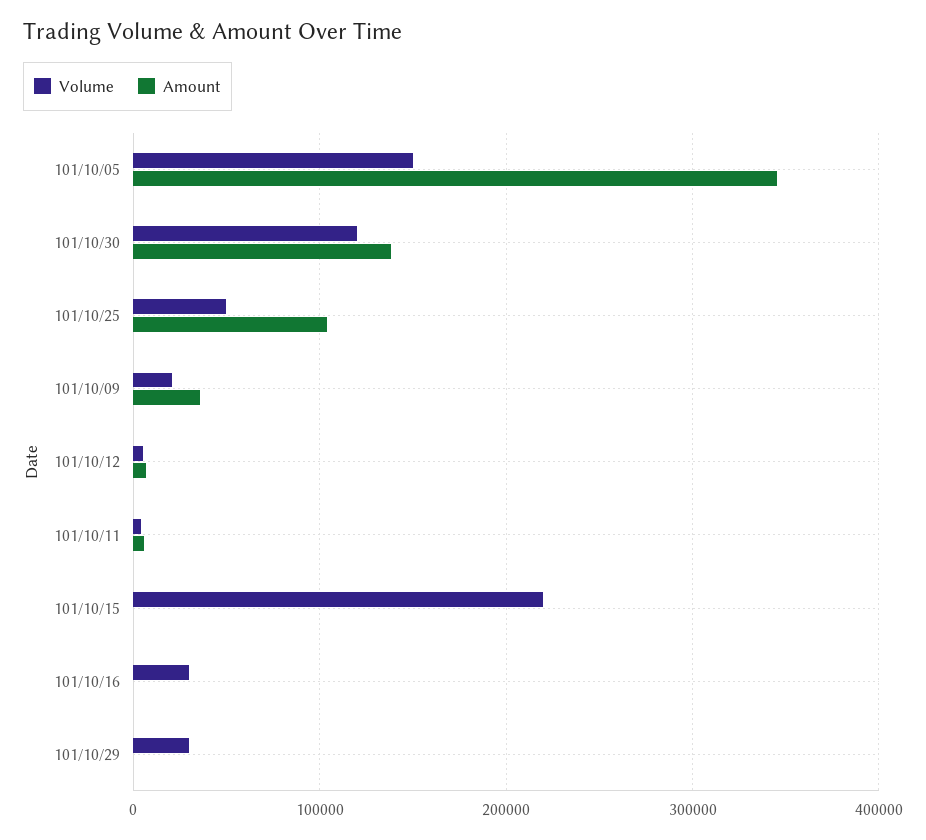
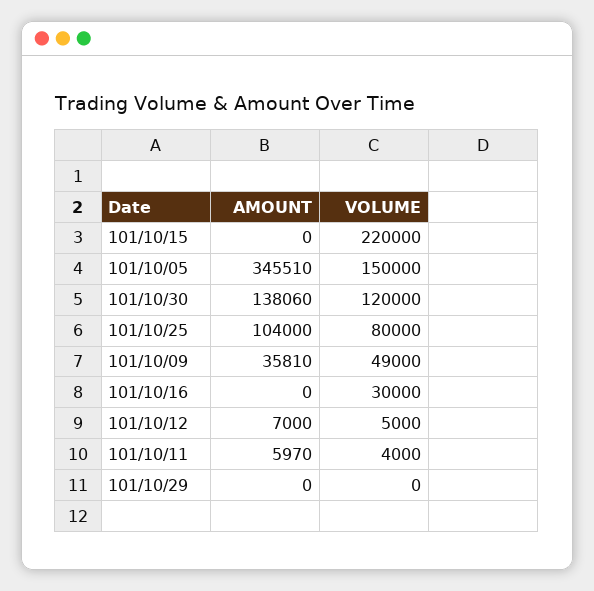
  {
    "Volume": {
      "101/10/05": 150000,
      "101/10/30": 120000,
-     "101/10/25": 50000,
+     "101/10/25": 80000,
-     "101/10/09": 20000,
+     "101/10/09": 49000,
      "101/10/12": 5000,
      "101/10/11": 4000,
      "101/10/15": 220000,
      "101/10/16": 30000,
-     "101/10/29": 30000
+     "101/10/29": 0
    },
    "Amount": {
      "101/10/05": 345510,
      "101/10/30": 138060,
      "101/10/25": 104000,
      "101/10/09": 35810,
      "101/10/12": 7000,
      "101/10/11": 5970,
      "101/10/15": 0,
      "101/10/16": 0,
      "101/10/29": 0
    }
  }

